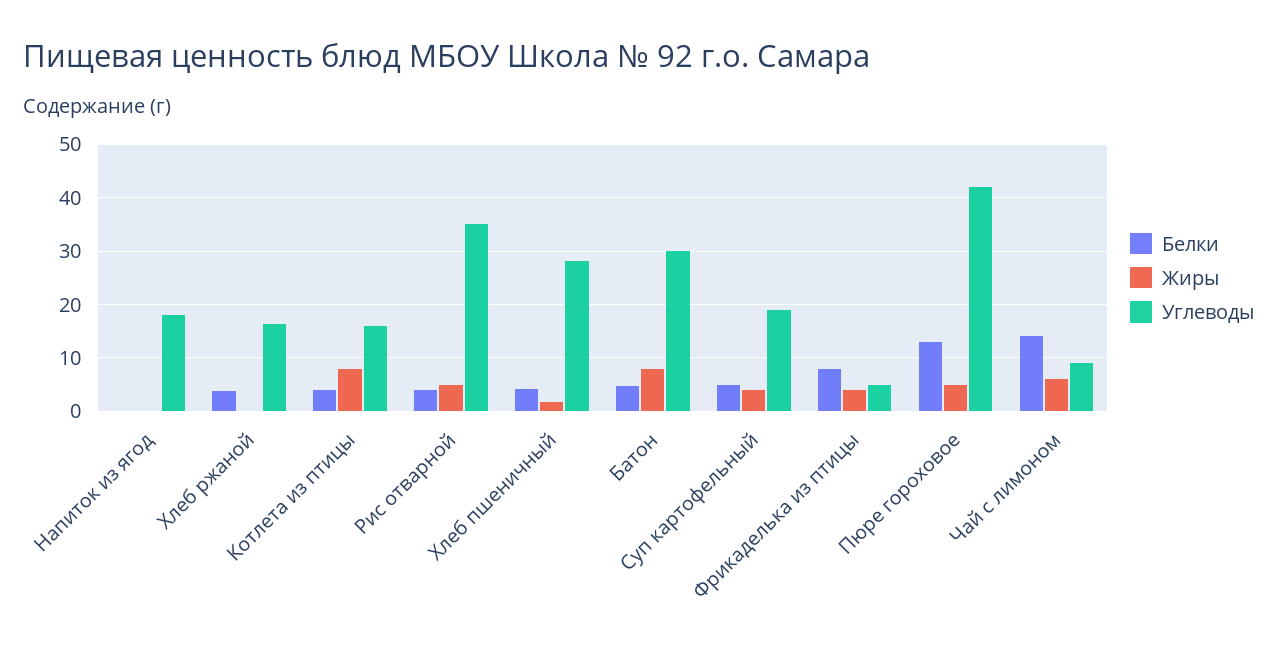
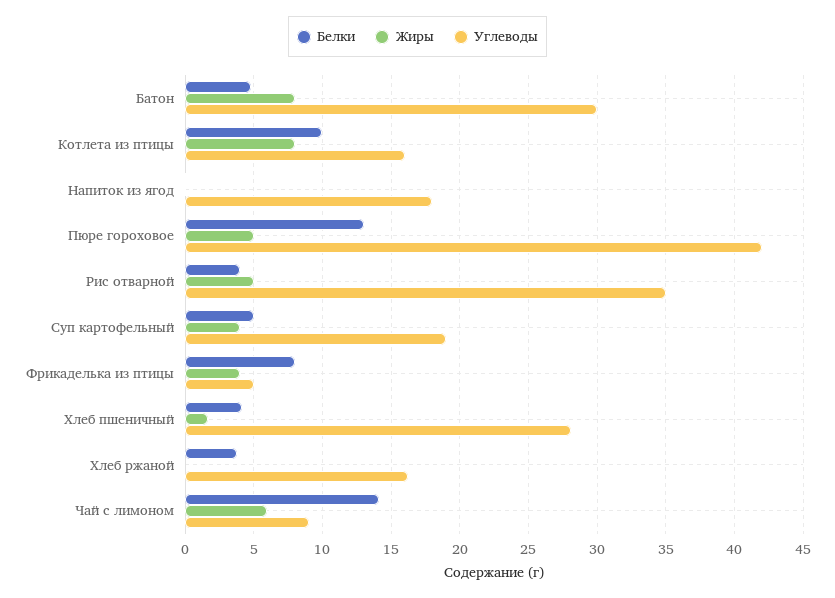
  {
    "Белки": {
      "Напиток из ягод": 0,
      "Хлеб ржаной": 4,
-     "Котлета из птицы": 4,
+     "Котлета из птицы": 10,
      "Рис отварной": 4,
      "Хлеб пшеничный": 4,
      "Батон": 5,
      "Суп картофельный": 5,
      "Фрикаделька из птицы": 8,
      "Пюре гороховое": 13,
      "Чай с лимоном": 14
    },
    "Жиры": {
      "Напиток из ягод": 0,
      "Хлеб ржаной": 0,
      "Котлета из птицы": 8,
      "Рис отварной": 5,
      "Хлеб пшеничный": 1.5,
      "Батон": 8,
      "Суп картофельный": 4,
      "Фрикаделька из птицы": 4,
      "Пюре гороховое": 5,
      "Чай с лимоном": 6
    },
    "Углеводы": {
      "Напиток из ягод": 18,
      "Хлеб ржаной": 16.5,
      "Котлета из птицы": 16,
      "Рис отварной": 35,
      "Хлеб пшеничный": 28,
      "Батон": 30,
      "Суп картофельный": 19,
      "Фрикаделька из птицы": 5,
      "Пюре гороховое": 42,
      "Чай с лимоном": 9
    }
  }

